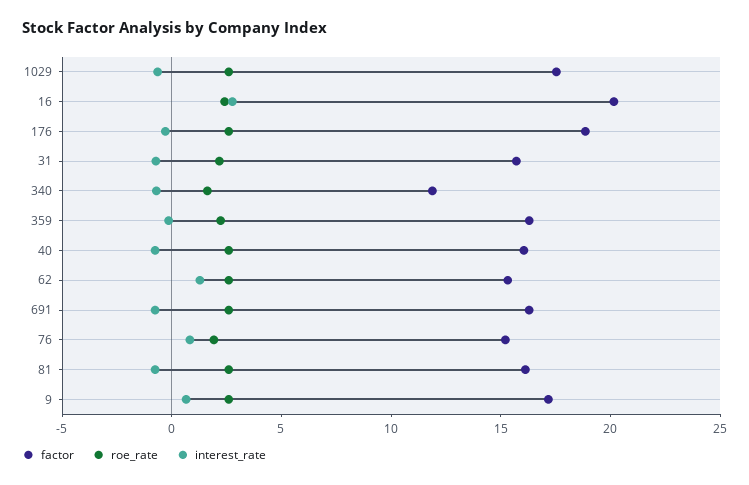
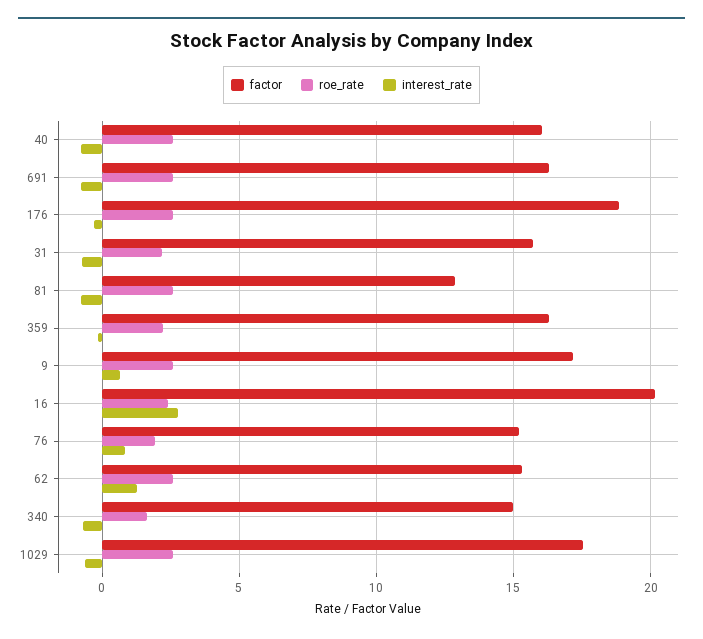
  {
    "factor": {
      "1029": 17.5,
      "16": 20,
      "176": 19,
      "31": 15.5,
-     "340": 12,
+     "340": 15,
      "359": 16.5,
      "40": 16,
      "62": 15.5,
      "691": 16.5,
      "76": 15,
-     "81": 16,
+     "81": 13,
      "9": 17
    },
    "roe_rate": {
      "1029": 2.5,
      "16": 2.5,
      "176": 2.5,
      "31": 2,
      "340": 1.5,
      "359": 2,
      "40": 2.5,
      "62": 2.5,
      "691": 2.5,
      "76": 2,
      "81": 2.5,
      "9": 2.5
    },
    "interest_rate": {
      "1029": -0.5,
      "16": 3,
      "176": -0.5,
      "31": -0.5,
      "340": -0.5,
      "359": 0,
      "40": -1,
      "62": 1.5,
      "691": -1,
      "76": 1,
      "81": -1,
      "9": 0.5
    }
  }

